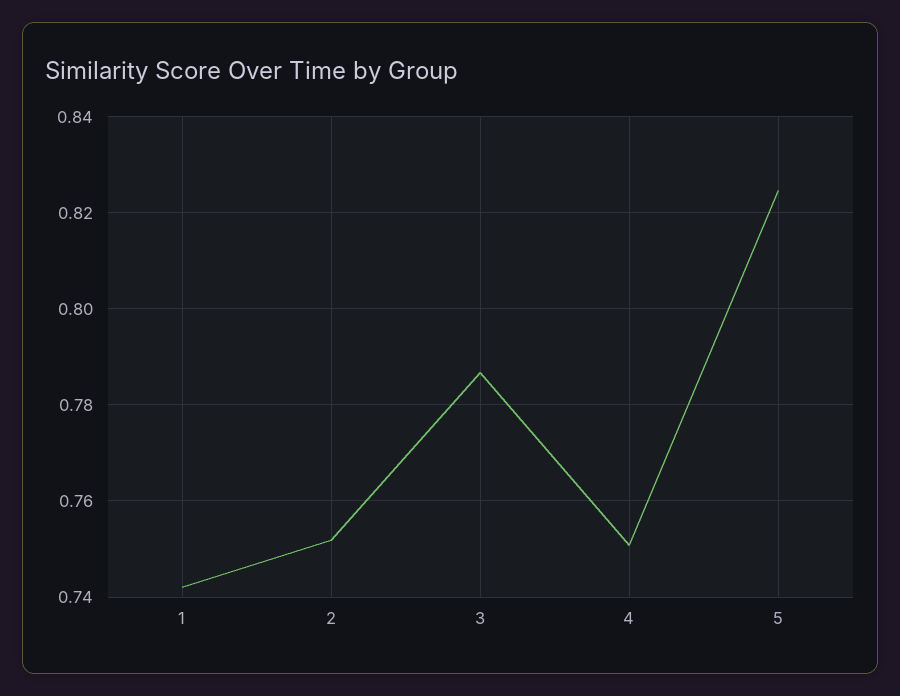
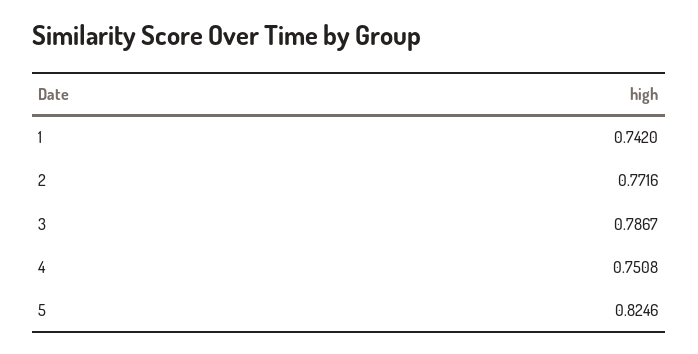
  {
    "1": 0.742,
-   "2": 0.752,
+   "2": 0.7716,
    "3": 0.7867,
    "4": 0.7508,
    "5": 0.8246
  }

